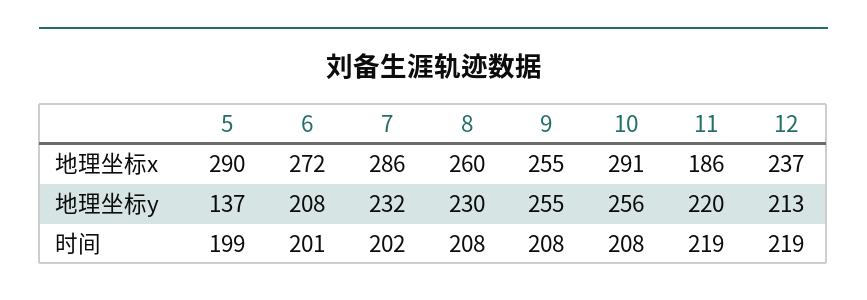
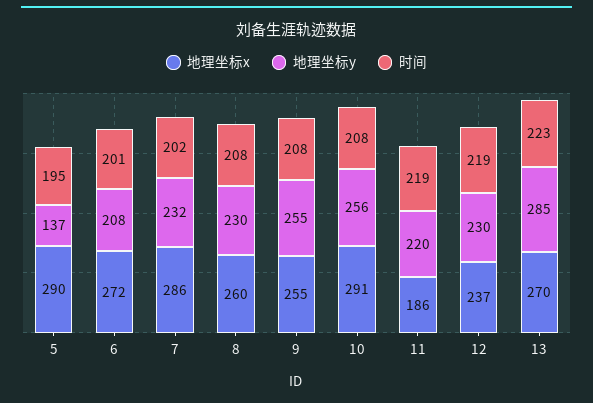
  {
    "地理坐标x": {
      "5": 290,
      "6": 272,
      "7": 286,
      "8": 260,
      "9": 255,
      "10": 291,
      "11": 186,
-     "12": 237
+     "12": 237,
+     "13": 270
    },
    "地理坐标y": {
      "5": 137,
      "6": 208,
      "7": 232,
      "8": 230,
      "9": 255,
      "10": 256,
      "11": 220,
-     "12": 213
+     "12": 230,
+     "13": 285
    },
    "时间": {
-     "5": 199,
+     "5": 195,
      "6": 201,
      "7": 202,
      "8": 208,
      "9": 208,
      "10": 208,
      "11": 219,
-     "12": 219
+     "12": 219,
+     "13": 223
    }
  }

